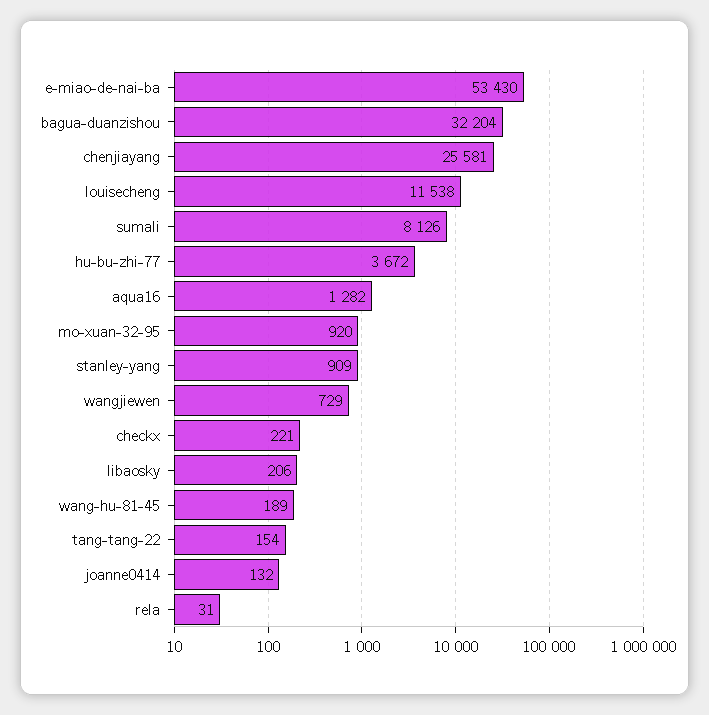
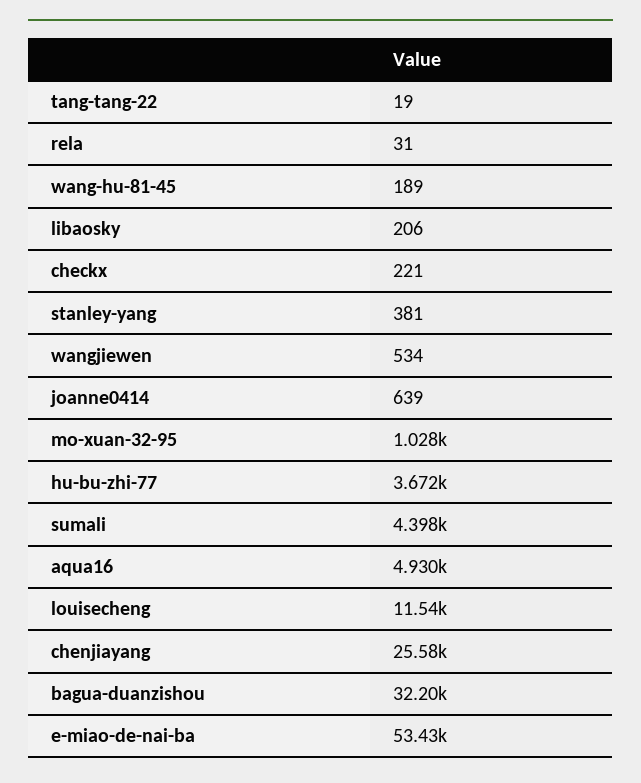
  {
    "e-miao-de-nai-ba": 53430,
    "bagua-duanzishou": 32204,
    "chenjiayang": 25581,
    "louisecheng": 11538,
-   "sumali": 8126,
+   "sumali": 4398,
    "hu-bu-zhi-77": 3672,
-   "aqua16": 1282,
+   "aqua16": 4930,
-   "mo-xuan-32-95": 920,
+   "mo-xuan-32-95": 1028,
-   "stanley-yang": 909,
+   "stanley-yang": 381,
-   "wangjiewen": 729,
+   "wangjiewen": 534,
    "checkx": 221,
    "libaosky": 206,
    "wang-hu-81-45": 189,
-   "tang-tang-22": 154,
+   "tang-tang-22": 19,
-   "joanne0414": 132,
+   "joanne0414": 639,
    "rela": 31
  }

